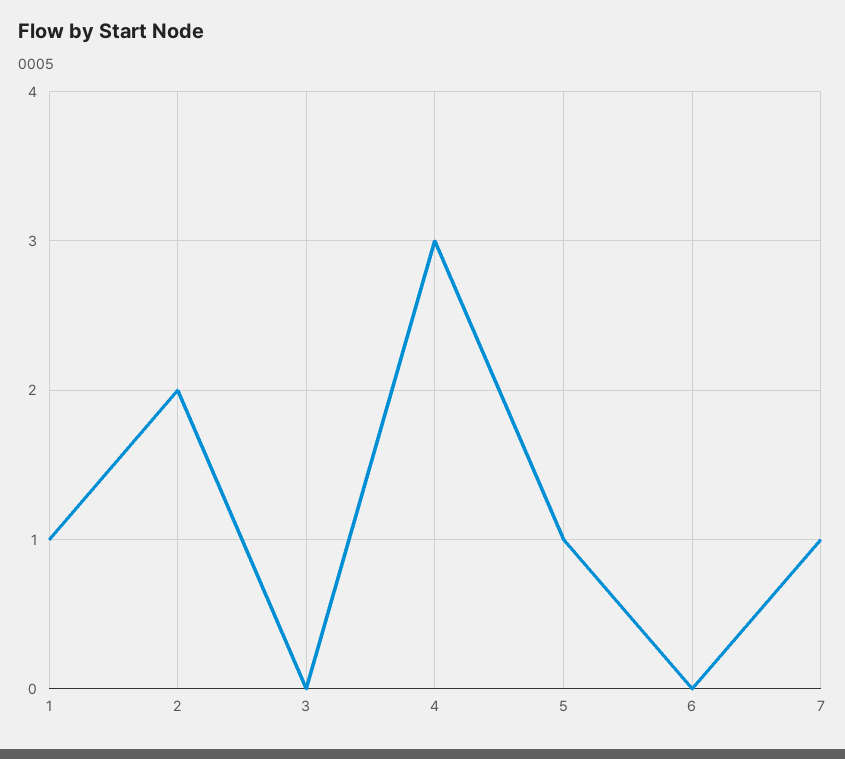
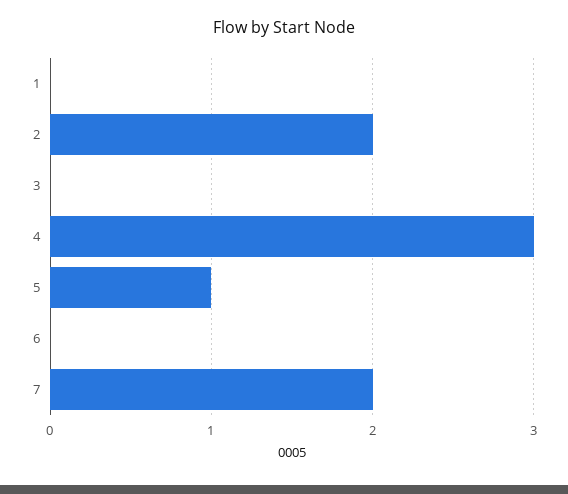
  {
-   "1": 1,
+   "1": 0,
    "2": 2,
    "3": 0,
    "4": 3,
    "5": 1,
    "6": 0,
-   "7": 1
+   "7": 2
  }

